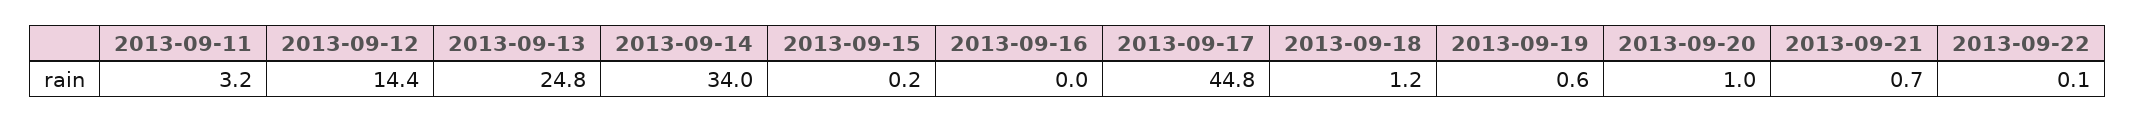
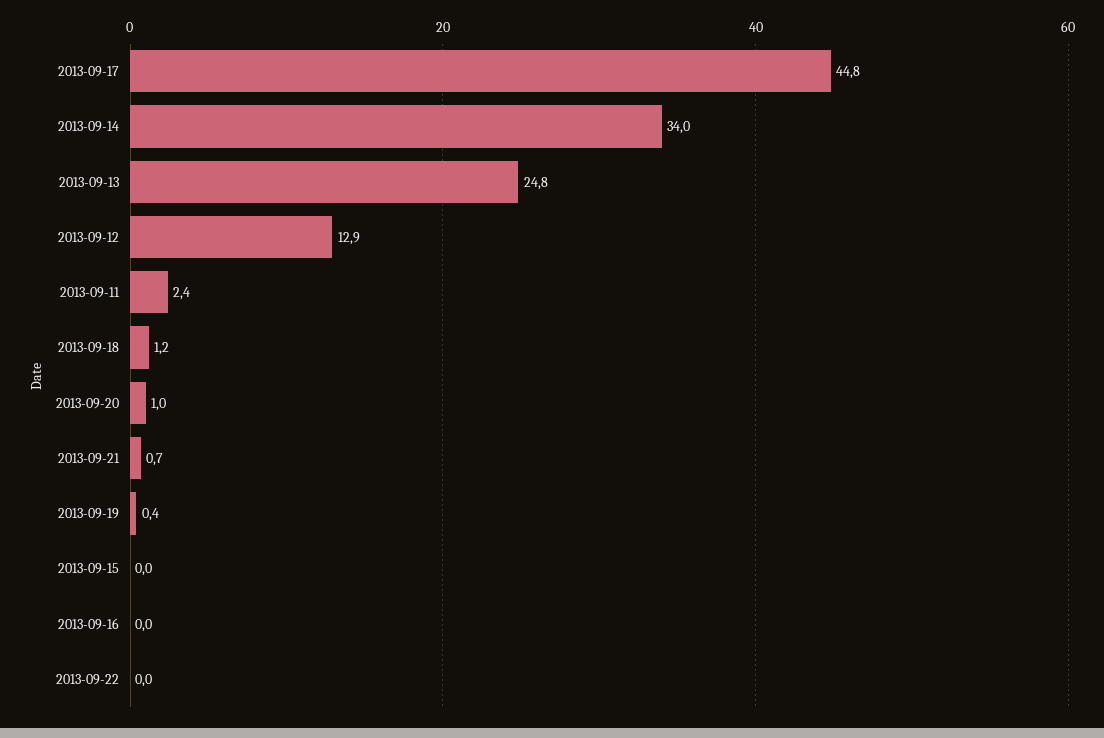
  {
-   "2013-09-11": 3.2,
+   "2013-09-11": 2.4,
-   "2013-09-12": 14.4,
+   "2013-09-12": 12.9,
    "2013-09-13": 24.8,
    "2013-09-14": 34,
-   "2013-09-15": 0.2,
+   "2013-09-15": 0,
    "2013-09-16": 0,
    "2013-09-17": 44.8,
    "2013-09-18": 1.2,
-   "2013-09-19": 0.6,
+   "2013-09-19": 0.4,
    "2013-09-20": 1,
    "2013-09-21": 0.7,
-   "2013-09-22": 0.1
+   "2013-09-22": 0
  }

